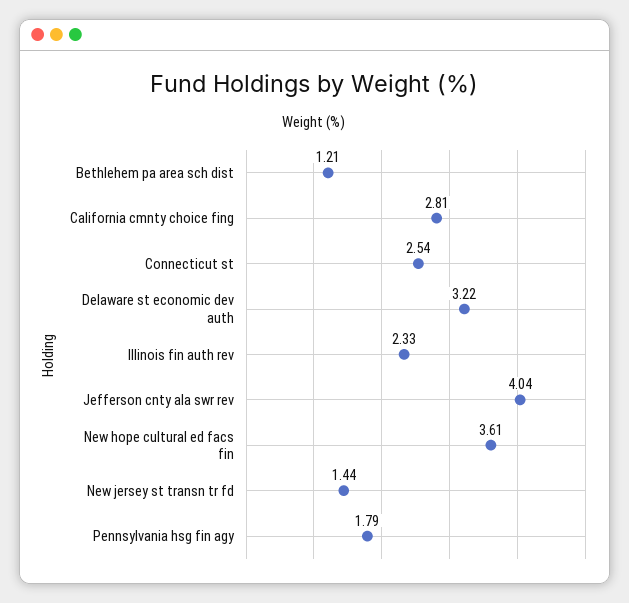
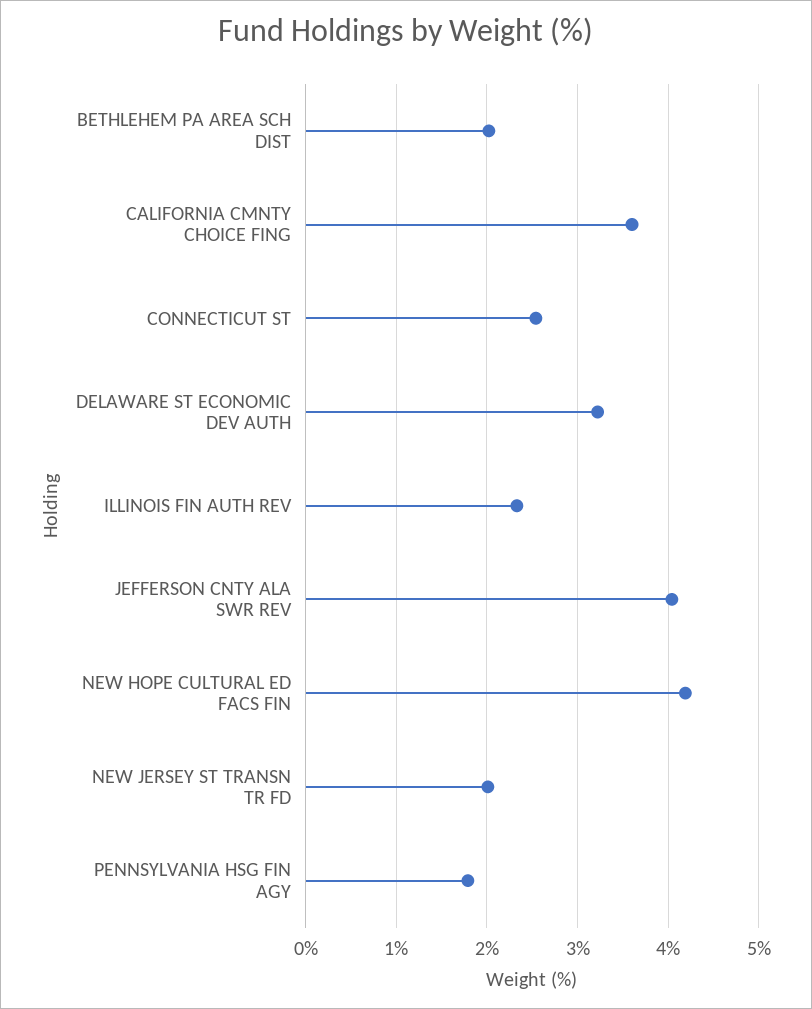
  {
-   "Bethlehem pa area sch dist": 1.21,
+   "Bethlehem pa area sch dist": 2,
-   "California cmnty choice fing": 2.81,
+   "California cmnty choice fing": 3.6,
    "Connecticut st": 2.54,
    "Delaware st economic dev auth": 3.22,
    "Illinois fin auth rev": 2.33,
    "Jefferson cnty ala swr rev": 4.04,
-   "New hope cultural ed facs fin": 3.61,
+   "New hope cultural ed facs fin": 4.2,
-   "New jersey st transn tr fd": 1.44,
+   "New jersey st transn tr fd": 2,
    "Pennsylvania hsg fin agy": 1.79
  }

